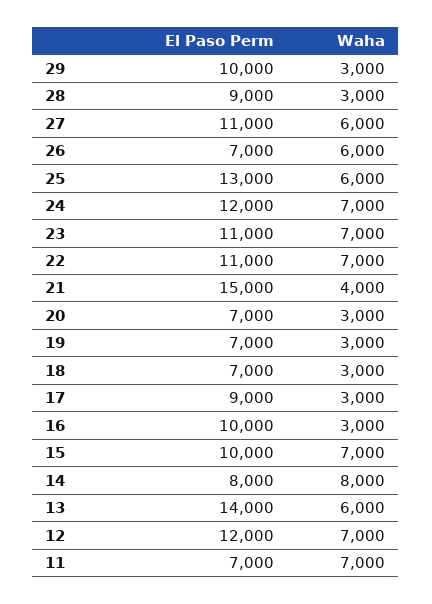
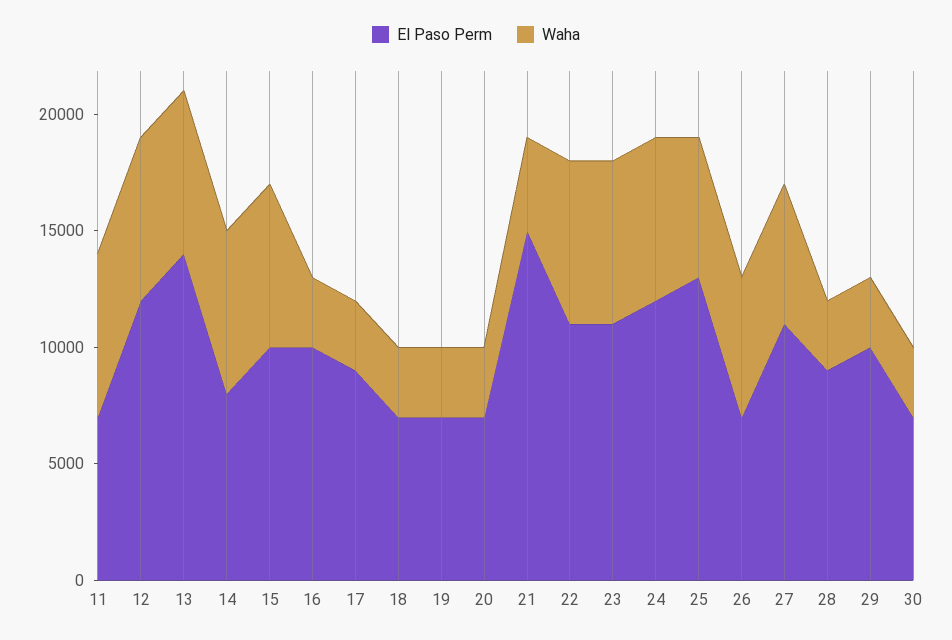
  {
    "El Paso Perm": {
      "29": 10000,
      "28": 9000,
      "27": 11000,
      "26": 7000,
      "25": 13000,
      "24": 12000,
      "23": 11000,
      "22": 11000,
      "21": 15000,
      "20": 7000,
      "19": 7000,
      "18": 7000,
      "17": 9000,
      "16": 10000,
      "15": 10000,
      "14": 8000,
      "13": 14000,
      "12": 12000,
-     "11": 7000
+     "11": 7000,
+     "30": 7000
    },
    "Waha": {
      "29": 3000,
      "28": 3000,
      "27": 6000,
      "26": 6000,
      "25": 6000,
      "24": 7000,
      "23": 7000,
      "22": 7000,
      "21": 4000,
      "20": 3000,
      "19": 3000,
      "18": 3000,
      "17": 3000,
      "16": 3000,
      "15": 7000,
-     "14": 8000,
+     "14": 7000,
-     "13": 6000,
+     "13": 7000,
      "12": 7000,
-     "11": 7000
+     "11": 7000,
+     "30": 3000
    }
  }

